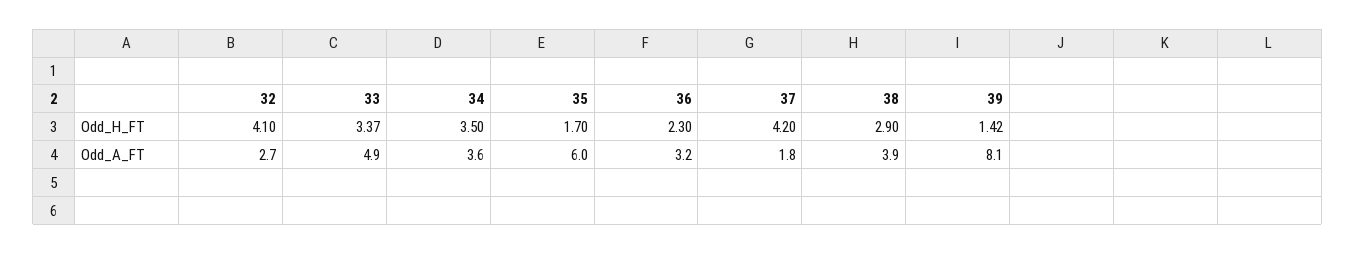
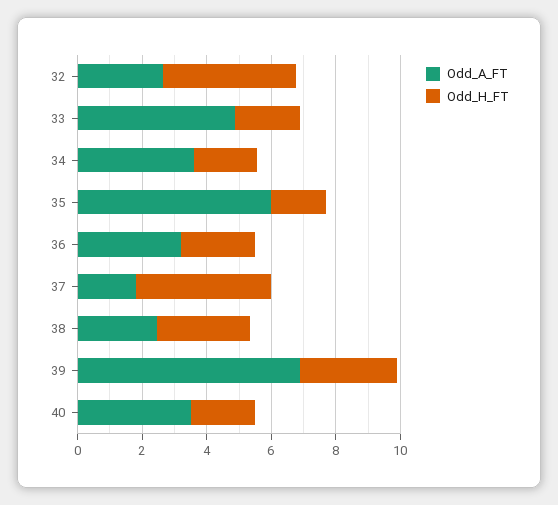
  {
    "Odd_H_FT": {
      "32": 4.1,
-     "33": 3.37,
+     "33": 2,
-     "34": 3.5,
+     "34": 2,
      "35": 1.7,
      "36": 2.3,
      "37": 4.2,
      "38": 2.9,
-     "39": 1.42
+     "39": 3,
+     "40": 2
    },
    "Odd_A_FT": {
      "32": 2.7,
      "33": 4.9,
      "34": 3.6,
      "35": 6,
      "36": 3.2,
      "37": 1.8,
-     "38": 3.9,
+     "38": 2.5,
-     "39": 8.1
+     "39": 7,
+     "40": 3.5
    }
  }

